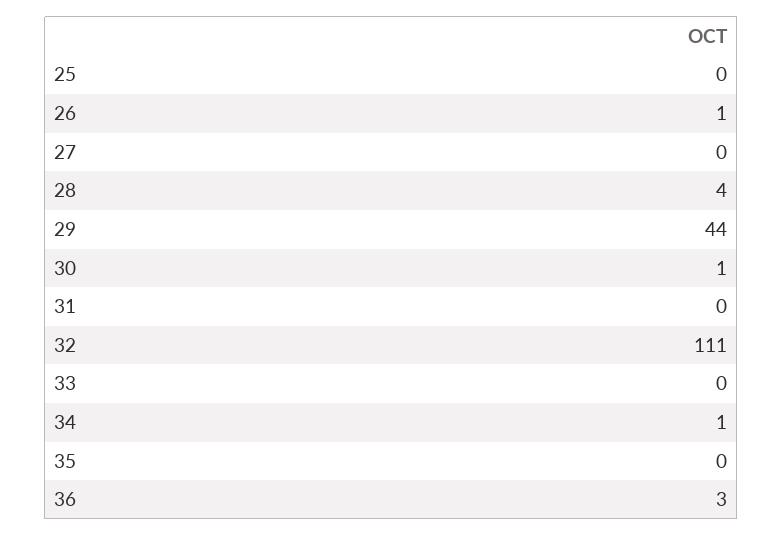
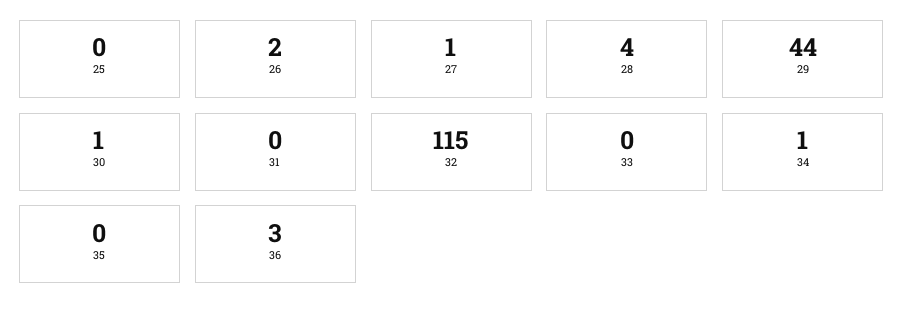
  {
    "25": 0,
-   "26": 1,
+   "26": 2,
-   "27": 0,
+   "27": 1,
    "28": 4,
    "29": 44,
    "30": 1,
    "31": 0,
-   "32": 111,
+   "32": 115,
    "33": 0,
    "34": 1,
    "35": 0,
    "36": 3
  }

